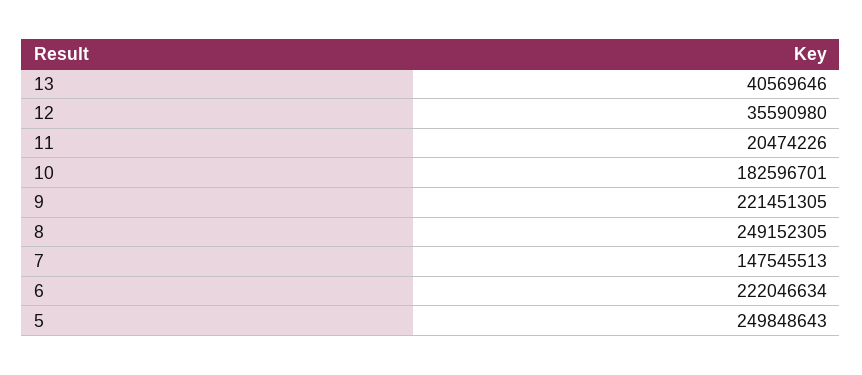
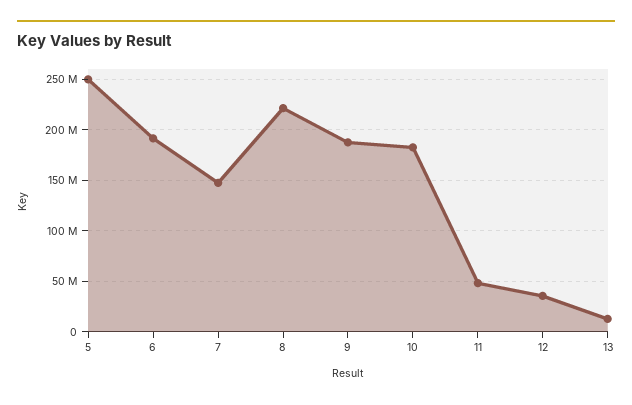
  {
-   "13": 40569646,
+   "13": 10000000,
    "12": 35590980,
-   "11": 20474226,
+   "11": 50000000,
    "10": 182596701,
-   "9": 221451305,
+   "9": 190000000,
-   "8": 249152305,
+   "8": 220000000,
    "7": 147545513,
-   "6": 222046634,
+   "6": 190000000,
    "5": 249848643
  }

